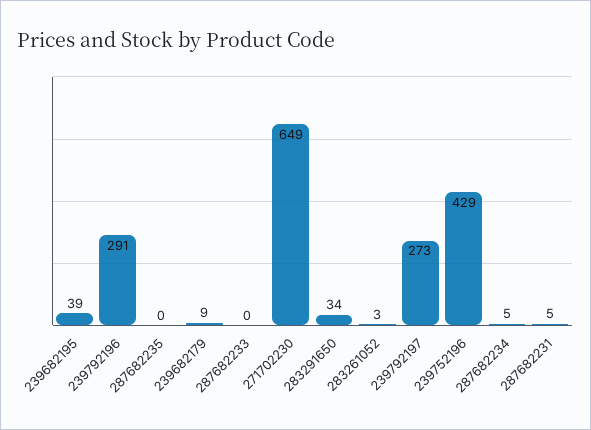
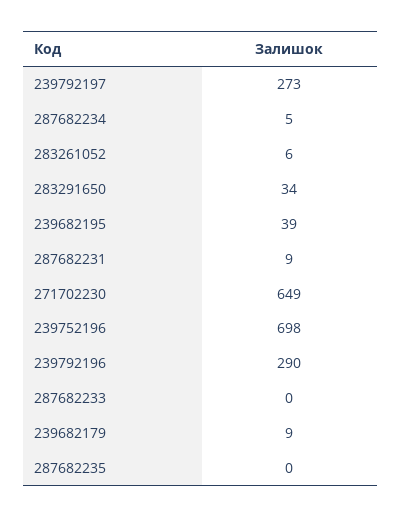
  {
    "239682195": 39,
-   "239792196": 291,
+   "239792196": 290,
    "287682235": 0,
    "239682179": 9,
    "287682233": 0,
    "271702230": 649,
    "283291650": 34,
-   "283261052": 3,
+   "283261052": 6,
    "239792197": 273,
-   "239752196": 429,
+   "239752196": 698,
    "287682234": 5,
-   "287682231": 5
+   "287682231": 9
  }

